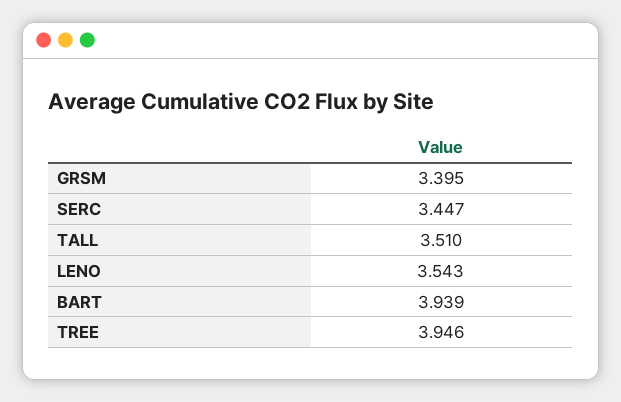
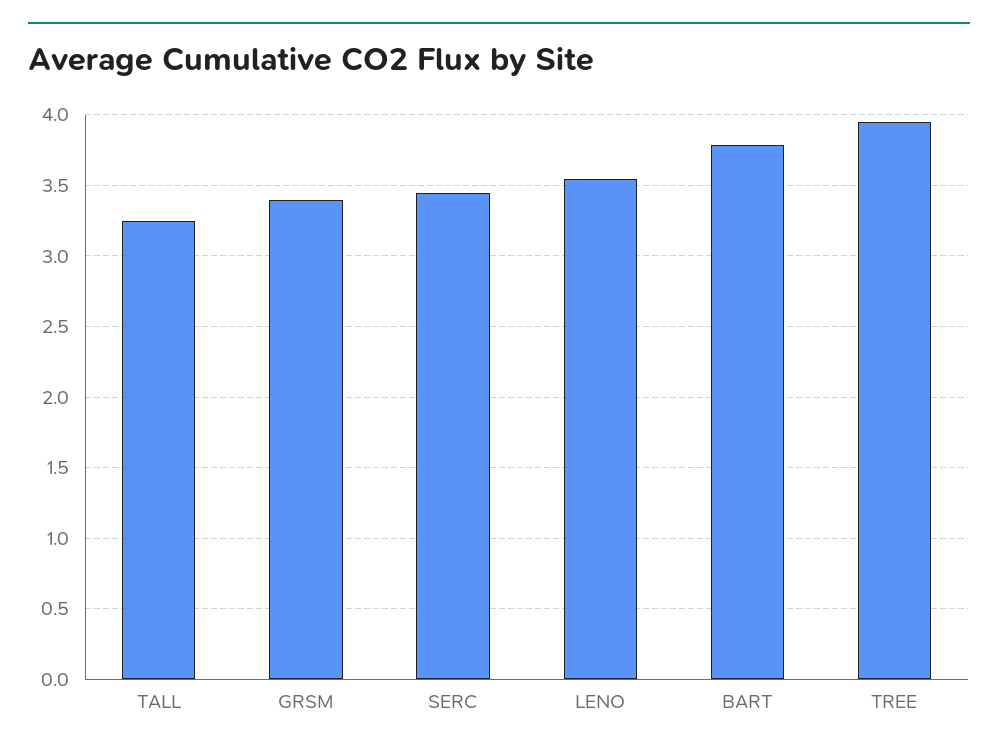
  {
    "GRSM": 3.395,
    "SERC": 3.447,
-   "TALL": 3.51,
+   "TALL": 3.25,
    "LENO": 3.543,
-   "BART": 3.939,
+   "BART": 3.8,
    "TREE": 3.946
  }

